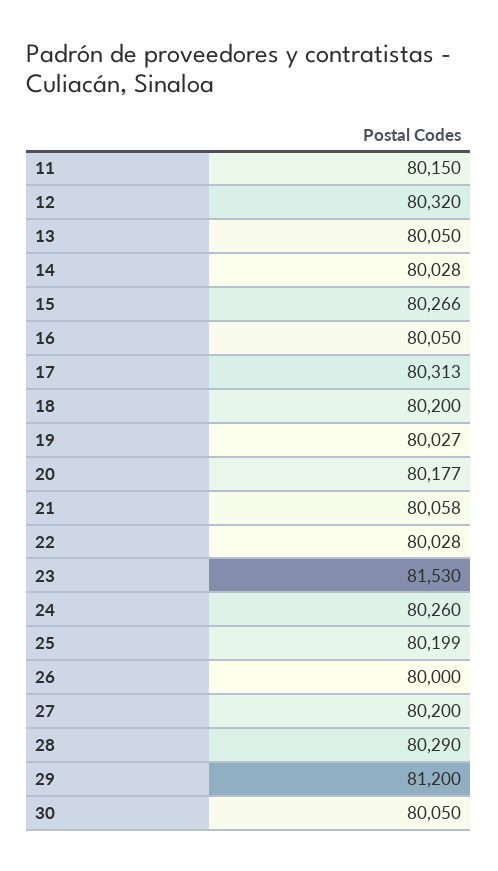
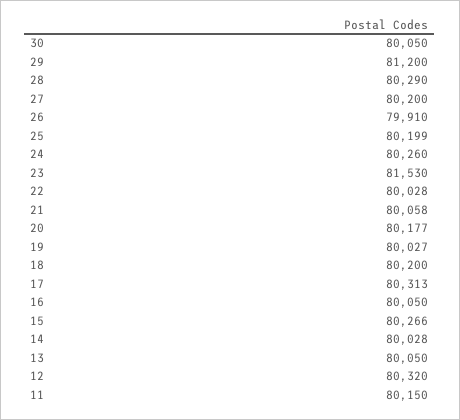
  {
    "11": 80150,
    "12": 80320,
    "13": 80050,
    "14": 80028,
    "15": 80266,
    "16": 80050,
    "17": 80313,
    "18": 80200,
    "19": 80027,
    "20": 80177,
    "21": 80058,
    "22": 80028,
    "23": 81530,
    "24": 80260,
    "25": 80199,
-   "26": 80000,
+   "26": 79910,
    "27": 80200,
    "28": 80290,
    "29": 81200,
    "30": 80050
  }

